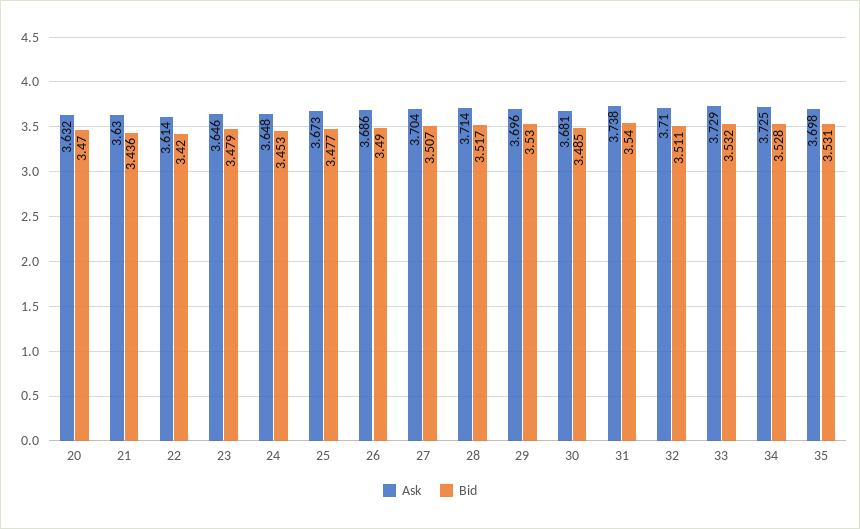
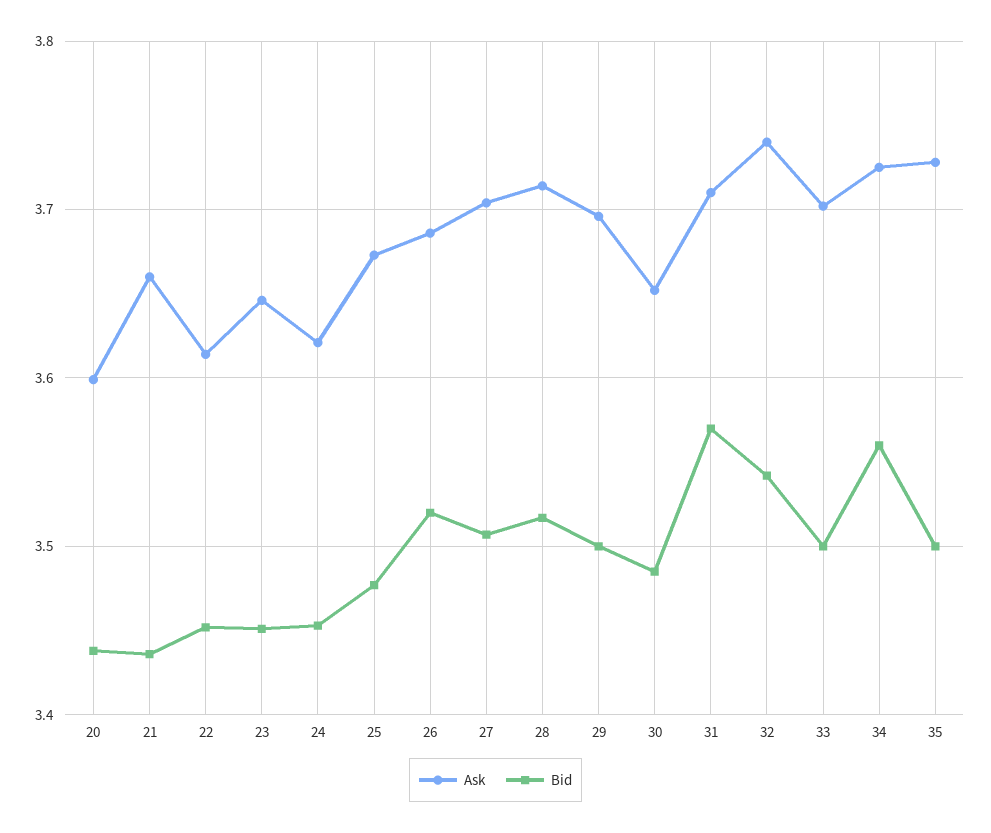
  {
    "Ask": {
-     "20": 3.632,
+     "20": 3.6,
-     "21": 3.63,
+     "21": 3.66,
      "22": 3.614,
      "23": 3.646,
-     "24": 3.648,
+     "24": 3.62,
      "25": 3.673,
      "26": 3.686,
      "27": 3.704,
      "28": 3.714,
      "29": 3.696,
-     "30": 3.681,
+     "30": 3.65,
-     "31": 3.738,
+     "31": 3.71,
-     "32": 3.71,
+     "32": 3.74,
-     "33": 3.729,
+     "33": 3.7,
      "34": 3.725,
-     "35": 3.698
+     "35": 3.73
    },
    "Bid": {
-     "20": 3.47,
+     "20": 3.44,
      "21": 3.436,
-     "22": 3.42,
+     "22": 3.45,
-     "23": 3.479,
+     "23": 3.45,
      "24": 3.453,
      "25": 3.477,
-     "26": 3.49,
+     "26": 3.52,
      "27": 3.507,
      "28": 3.517,
-     "29": 3.53,
+     "29": 3.5,
      "30": 3.485,
-     "31": 3.54,
+     "31": 3.57,
-     "32": 3.511,
+     "32": 3.54,
-     "33": 3.532,
+     "33": 3.5,
-     "34": 3.528,
+     "34": 3.56,
-     "35": 3.531
+     "35": 3.5
    }
  }

